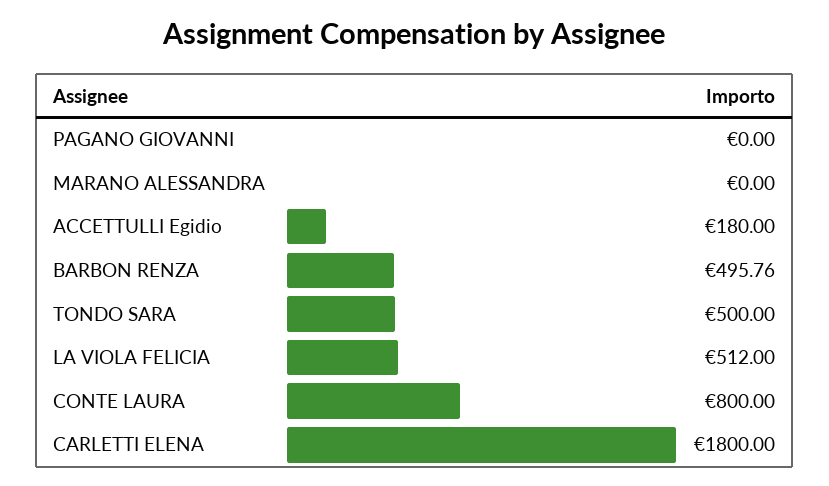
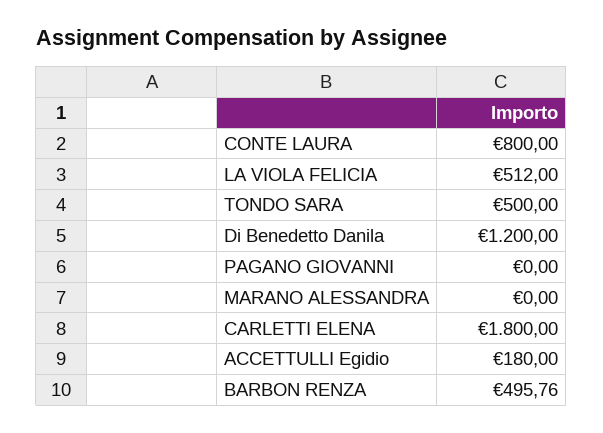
  {
    "PAGANO GIOVANNI": 0,
    "MARANO ALESSANDRA": 0,
    "ACCETTULLI Egidio": 180,
    "BARBON RENZA": 495.76,
    "TONDO SARA": 500,
    "LA VIOLA FELICIA": 512,
    "CONTE LAURA": 800,
-   "CARLETTI ELENA": 1800
+   "CARLETTI ELENA": 1800,
+   "Di Benedetto Danila": 1200
  }

